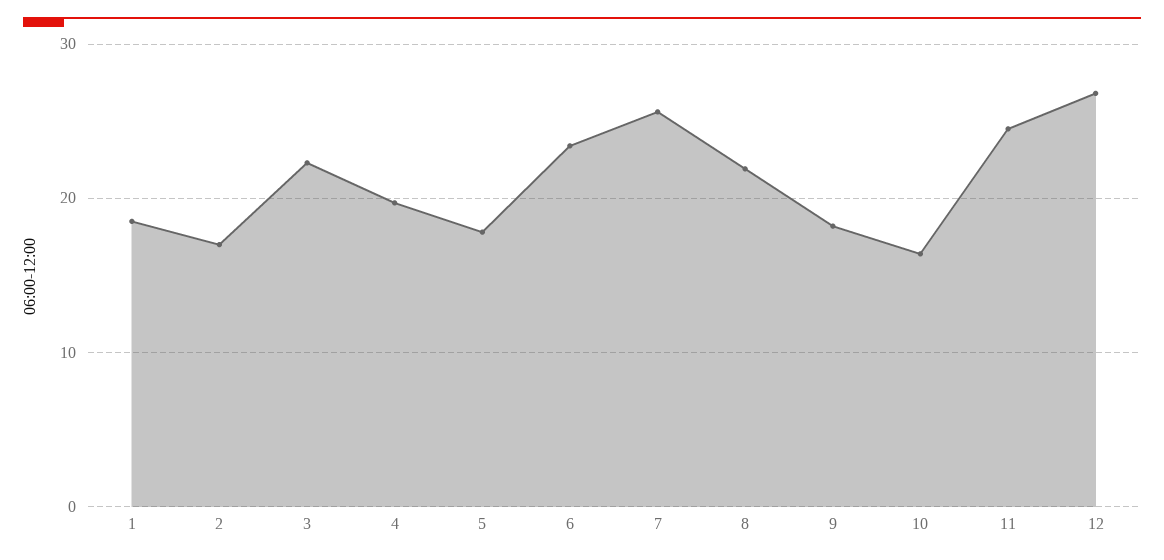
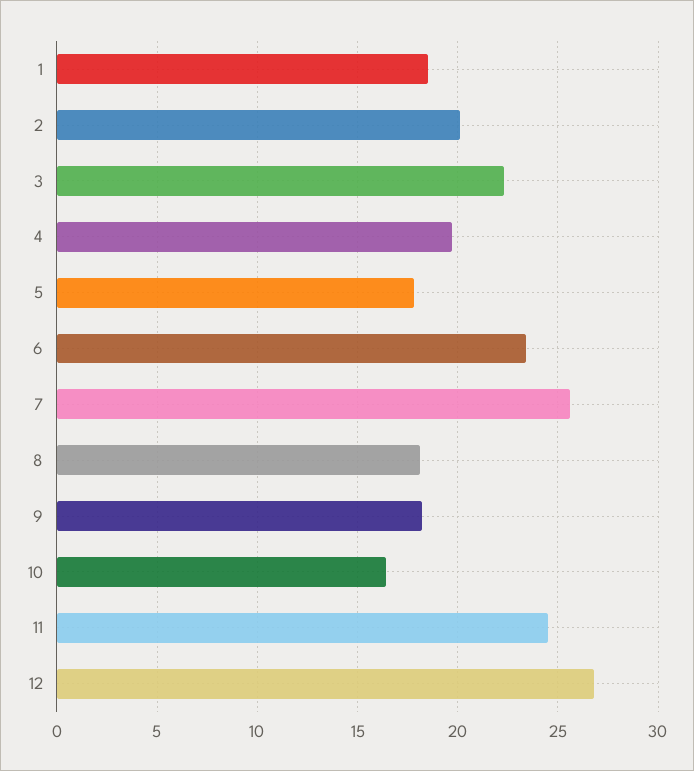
  {
    "1": 18.5,
-   "2": 17,
+   "2": 20,
    "3": 22.5,
    "4": 19.5,
    "5": 18,
    "6": 23.5,
    "7": 25.5,
-   "8": 22,
+   "8": 18,
    "9": 18,
    "10": 16.5,
    "11": 24.5,
    "12": 27
  }

